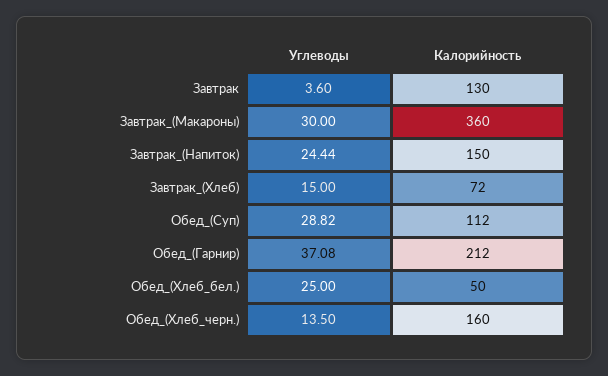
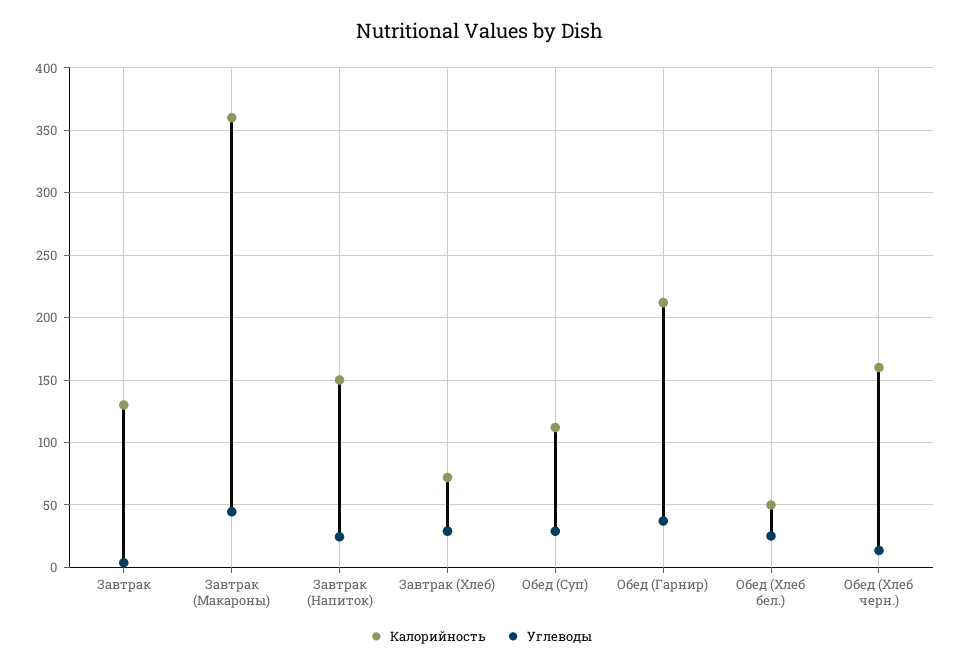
  {
    "Углеводы": {
      "Завтрак": 3.6,
-     "Завтрак_(Макароны)": 30,
+     "Завтрак_(Макароны)": 45,
      "Завтрак_(Напиток)": 24.44,
-     "Завтрак_(Хлеб)": 15,
+     "Завтрак_(Хлеб)": 30,
      "Обед_(Суп)": 28.82,
      "Обед_(Гарнир)": 37.08,
      "Обед_(Хлеб_бел.)": 25,
      "Обед_(Хлеб_черн.)": 13.5
    },
    "Калорийность": {
      "Завтрак": 130,
      "Завтрак_(Макароны)": 360,
      "Завтрак_(Напиток)": 150,
      "Завтрак_(Хлеб)": 72,
      "Обед_(Суп)": 112,
      "Обед_(Гарнир)": 212,
      "Обед_(Хлеб_бел.)": 50,
      "Обед_(Хлеб_черн.)": 160
    }
  }

